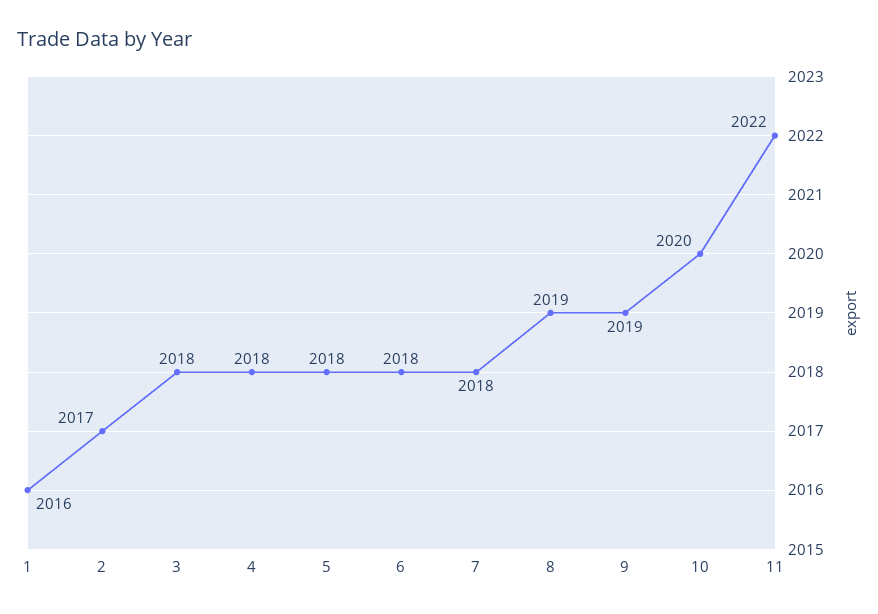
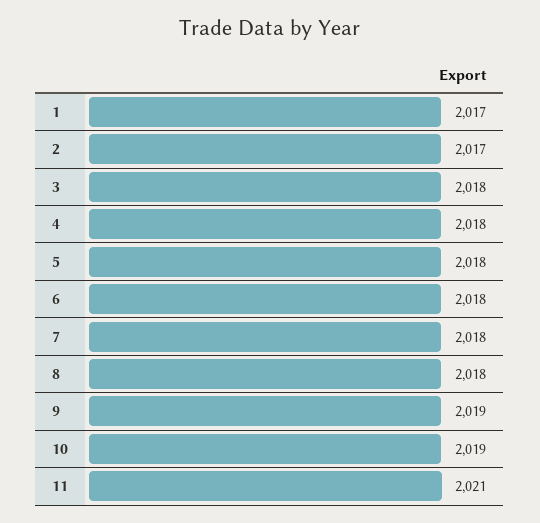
  {
-   "1": 2016,
+   "1": 2017,
    "2": 2017,
    "3": 2018,
    "4": 2018,
    "5": 2018,
    "6": 2018,
    "7": 2018,
-   "8": 2019,
+   "8": 2018,
    "9": 2019,
-   "10": 2020,
+   "10": 2019,
-   "11": 2022
+   "11": 2021
  }

